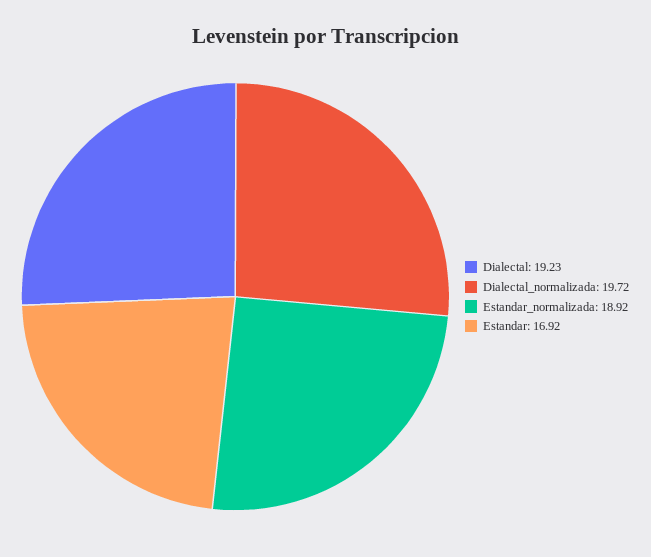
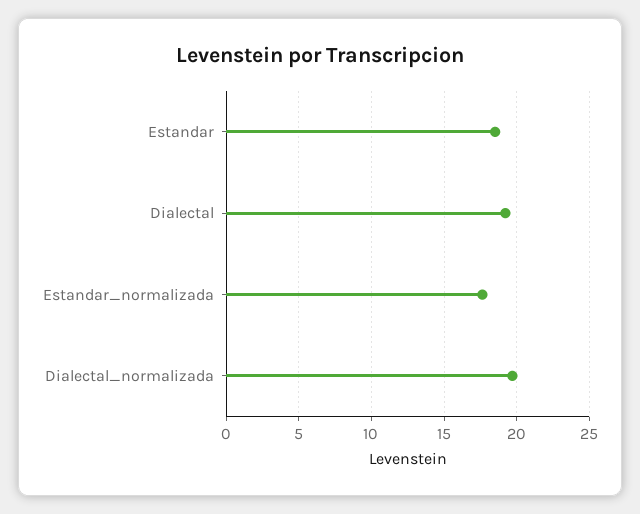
  {
    "Dialectal": 19.23,
    "Dialectal_normalizada": 19.72,
-   "Estandar_normalizada": 18.92,
+   "Estandar_normalizada": 17.5,
-   "Estandar": 16.92
+   "Estandar": 18.5
  }

